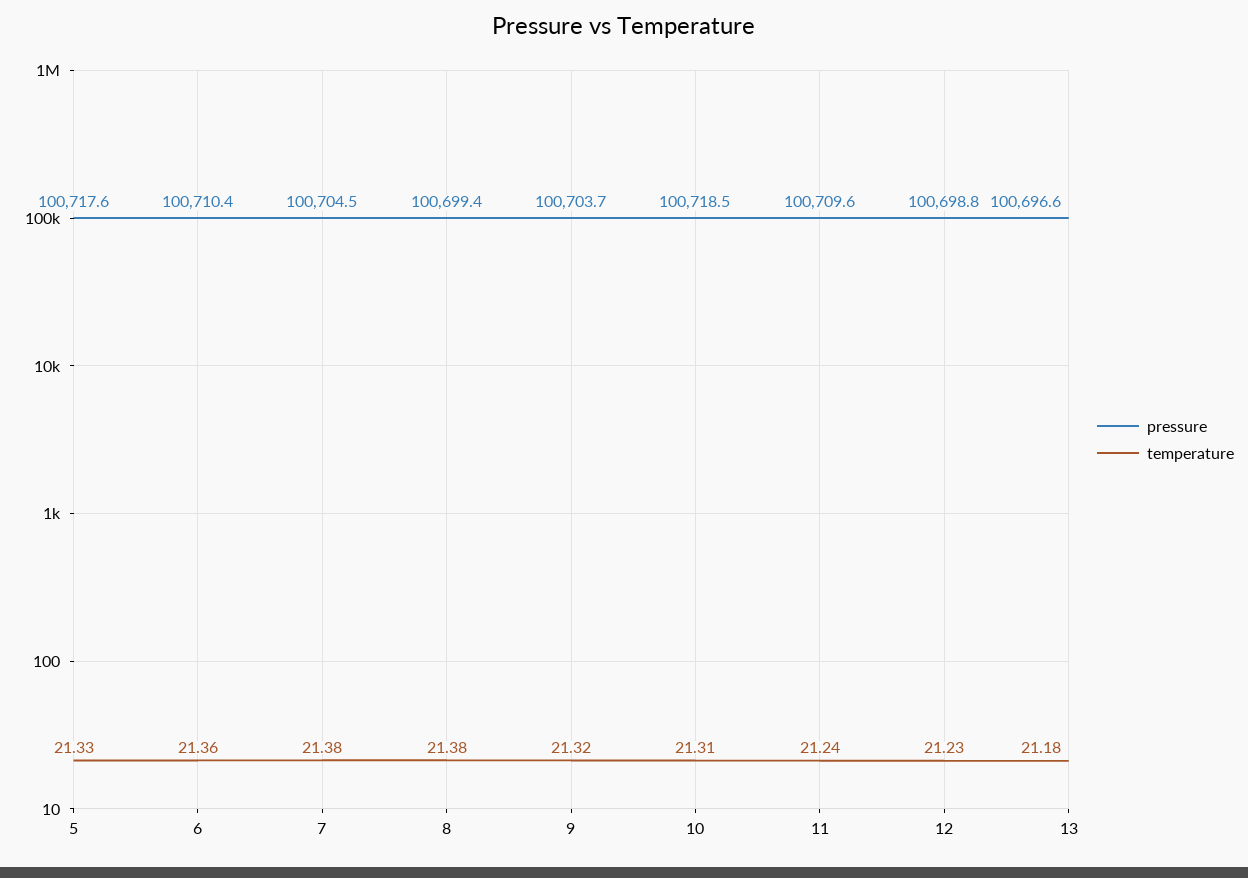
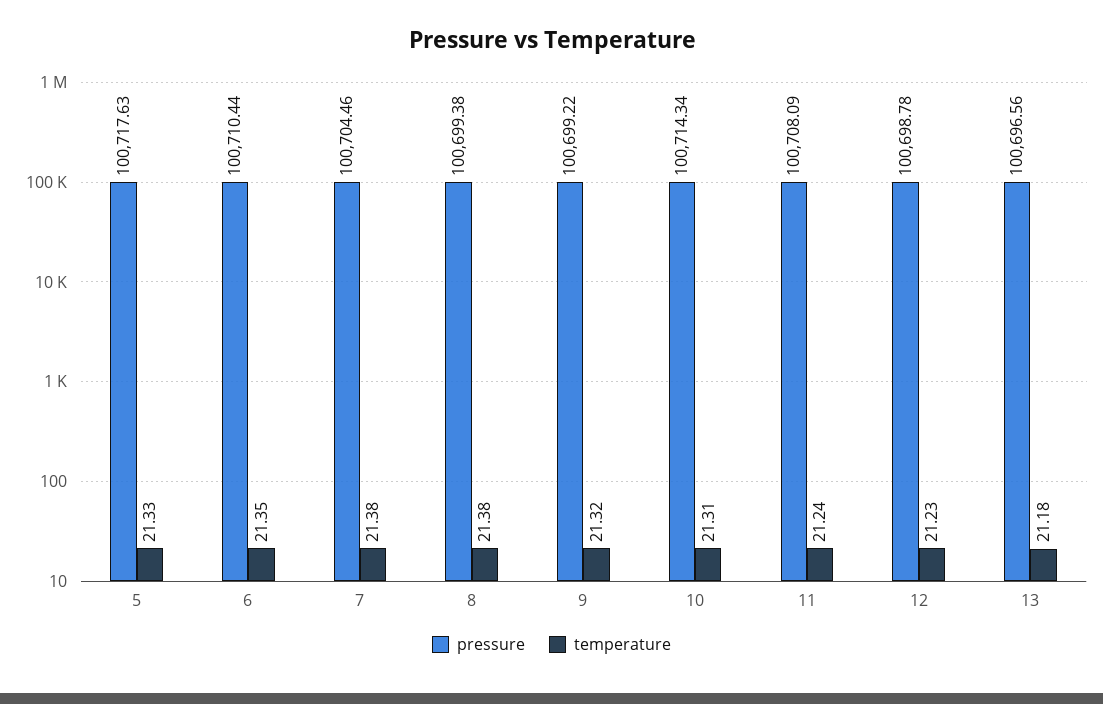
  {
    "pressure": {
      "5": 100717.63,
      "6": 100710.44,
      "7": 100704.46,
      "8": 100699.38,
-     "9": 100703.7,
+     "9": 100699.22,
-     "10": 100718.5,
+     "10": 100714.34,
-     "11": 100709.6,
+     "11": 100708.09,
      "12": 100698.78,
      "13": 100696.56
    },
    "temperature": {
      "5": 21.33,
-     "6": 21.36,
+     "6": 21.35,
      "7": 21.38,
      "8": 21.38,
      "9": 21.32,
      "10": 21.31,
      "11": 21.24,
      "12": 21.23,
      "13": 21.18
    }
  }

